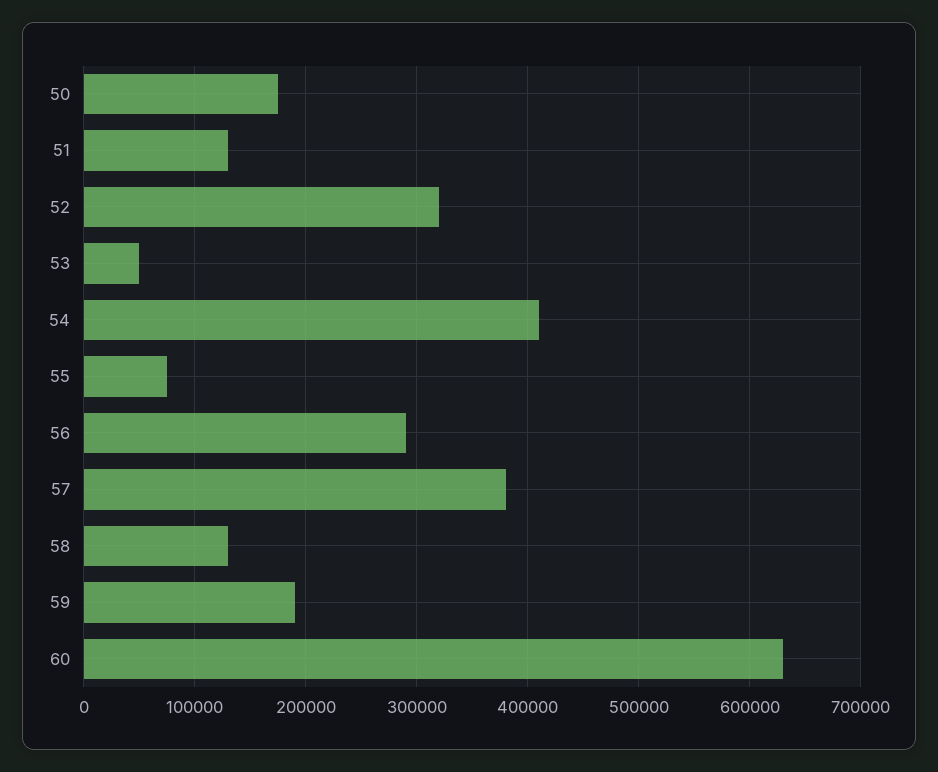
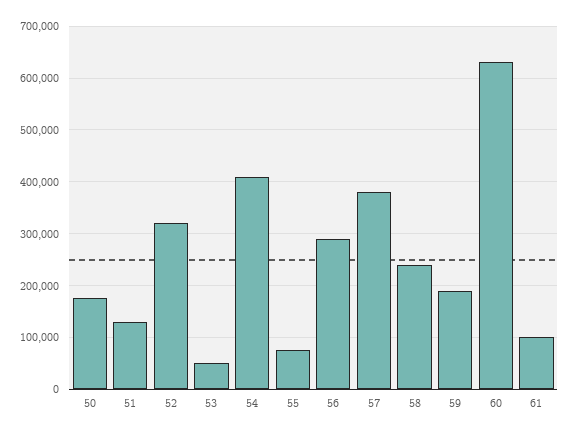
  {
    "50": 180000,
    "51": 130000,
    "52": 320000,
    "53": 50000,
    "54": 410000,
    "55": 80000,
    "56": 290000,
    "57": 380000,
-   "58": 130000,
+   "58": 240000,
    "59": 190000,
-   "60": 630000
+   "60": 630000,
+   "61": 100000
  }

